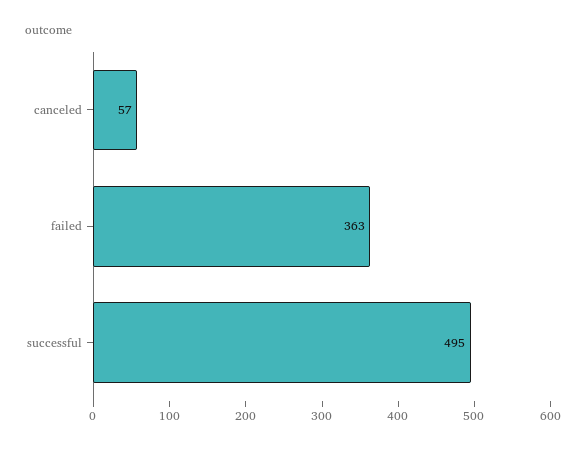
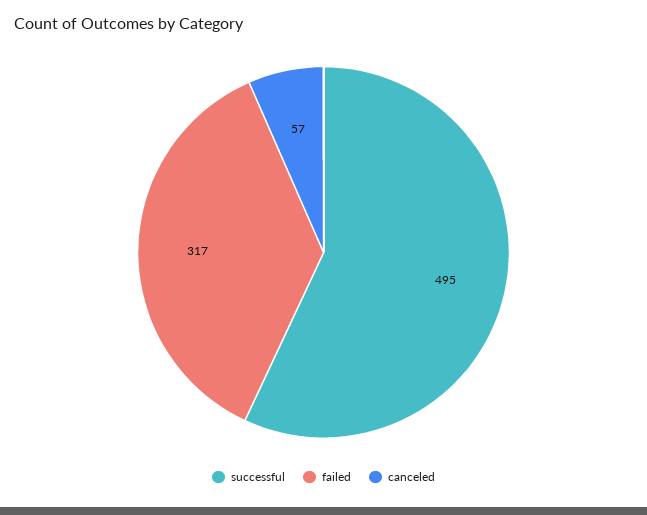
  {
    "canceled": 57,
-   "failed": 363,
+   "failed": 317,
    "successful": 495
  }

